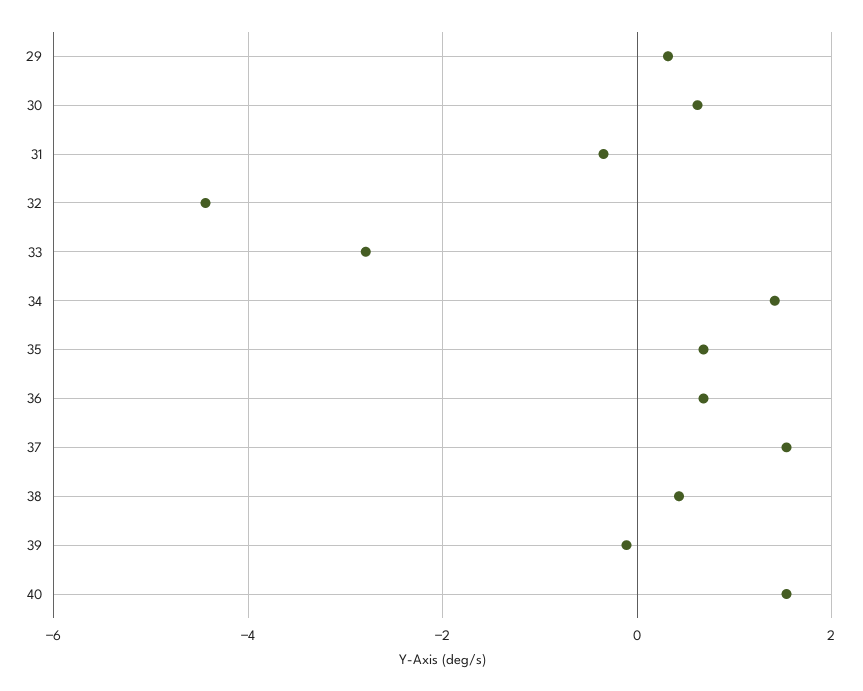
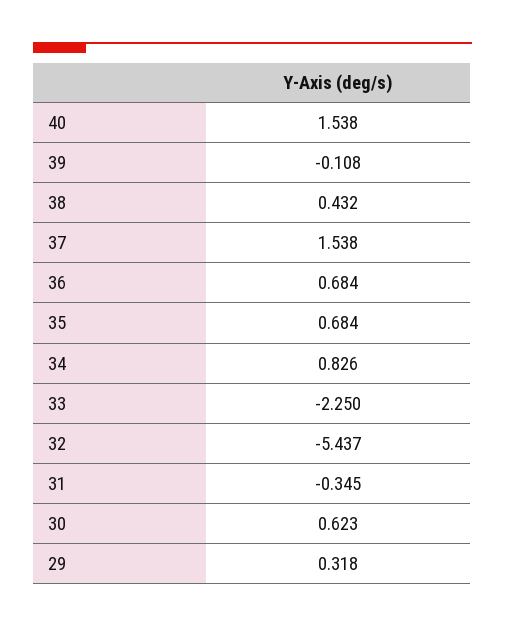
  {
    "29": 0.318,
    "30": 0.623,
    "31": -0.345,
-   "32": -4.4,
+   "32": -5.437,
-   "33": -2.8,
+   "33": -2.25,
-   "34": 1.4,
+   "34": 0.826,
    "35": 0.684,
    "36": 0.684,
    "37": 1.538,
    "38": 0.432,
    "39": -0.108,
    "40": 1.538
  }

